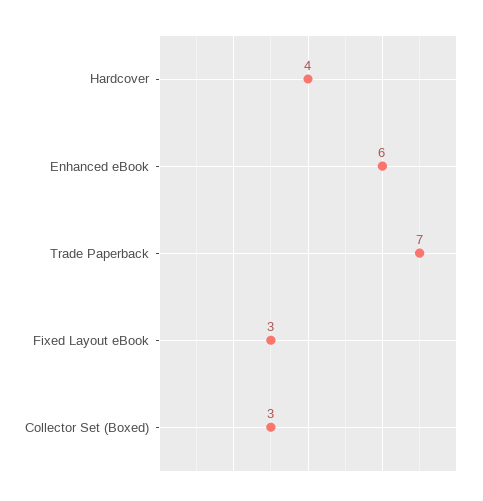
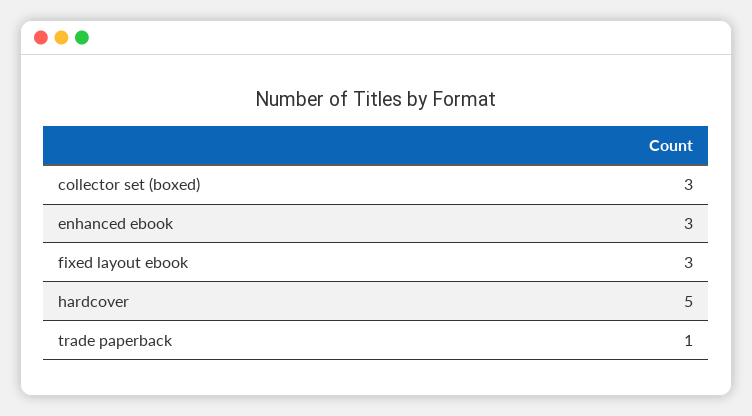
  {
-   "Hardcover": 4,
+   "Hardcover": 5,
-   "Enhanced eBook": 6,
+   "Enhanced eBook": 3,
-   "Trade Paperback": 7,
+   "Trade Paperback": 1,
    "Fixed Layout eBook": 3,
    "Collector Set (Boxed)": 3
  }

